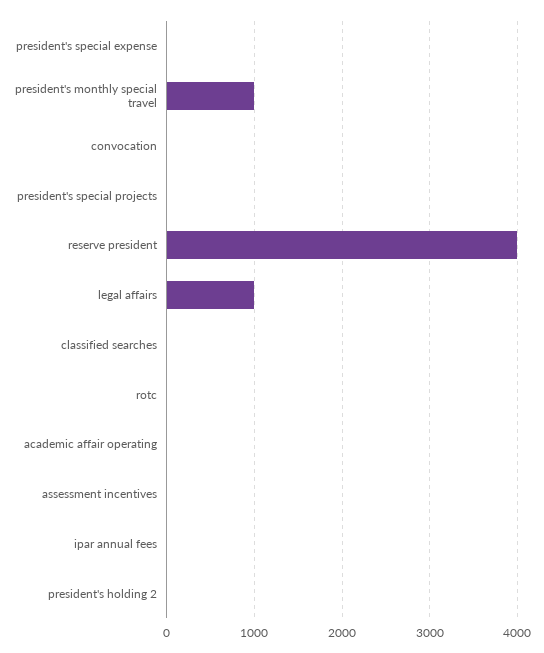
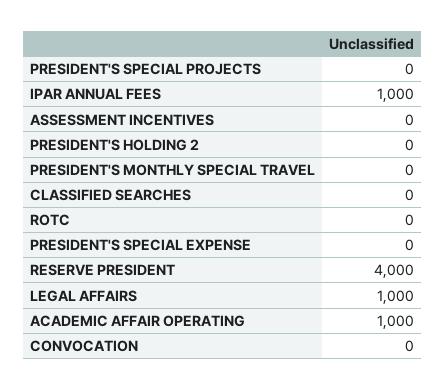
  {
    "president's special expense": 0,
-   "president's monthly special travel": 1000,
+   "president's monthly special travel": 0,
    "convocation": 0,
    "president's special projects": 0,
    "reserve president": 4000,
    "legal affairs": 1000,
    "classified searches": 0,
    "rotc": 0,
-   "academic affair operating": 0,
+   "academic affair operating": 1000,
    "assessment incentives": 0,
-   "ipar annual fees": 0,
+   "ipar annual fees": 1000,
    "president's holding 2": 0
  }

